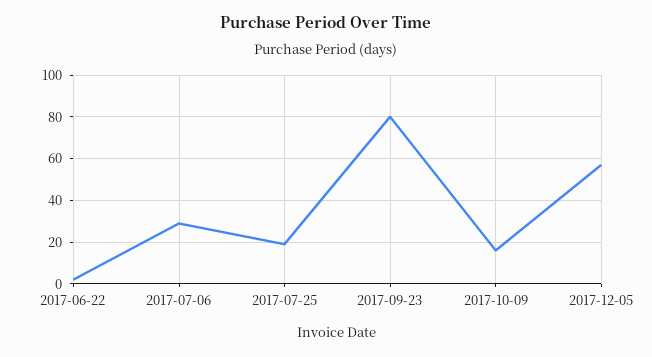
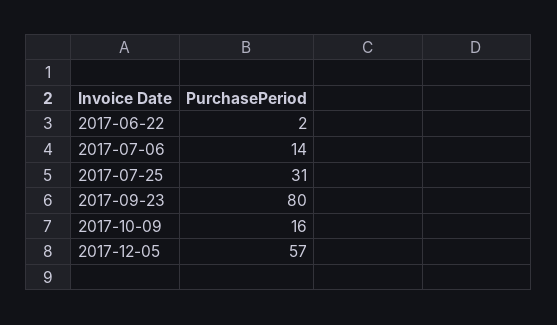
  {
    "2017-06-22": 2,
-   "2017-07-06": 30,
+   "2017-07-06": 14,
-   "2017-07-25": 20,
+   "2017-07-25": 31,
    "2017-09-23": 80,
    "2017-10-09": 16,
    "2017-12-05": 57
  }

